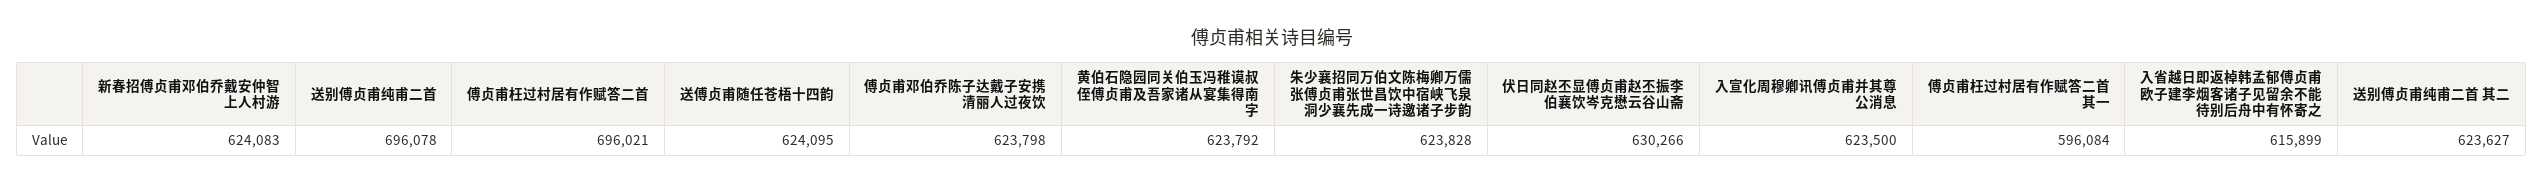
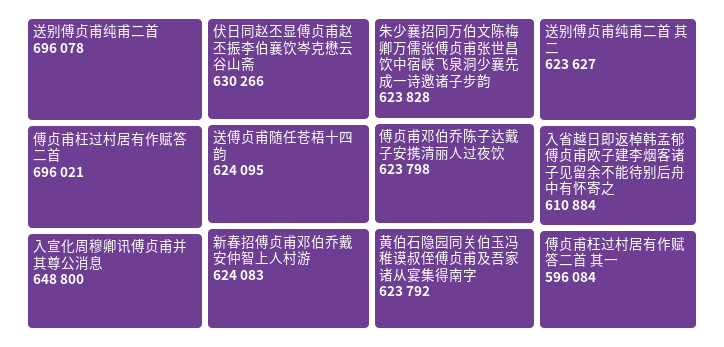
  {
    "新春招傅贞甫邓伯乔戴安仲智上人村游": 624083,
    "送别傅贞甫纯甫二首": 696078,
    "傅贞甫枉过村居有作赋答二首": 696021,
    "送傅贞甫随任苍梧十四韵": 624095,
    "傅贞甫邓伯乔陈子达戴子安携清丽人过夜饮": 623798,
    "黄伯石隐园同关伯玉冯稚谟叔侄傅贞甫及吾家诸从宴集得南字": 623792,
    "朱少襄招同万伯文陈梅卿万儒张傅贞甫张世昌饮中宿峡飞泉洞少襄先成一诗邀诸子步韵": 623828,
    "伏日同赵丕显傅贞甫赵丕振李伯襄饮岑克懋云谷山斋": 630266,
-   "入宣化周穆卿讯傅贞甫并其尊公消息": 623500,
+   "入宣化周穆卿讯傅贞甫并其尊公消息": 648800,
    "傅贞甫枉过村居有作赋答二首 其一": 596084,
-   "入省越日即返棹韩孟郁傅贞甫欧子建李烟客诸子见留余不能待别后舟中有怀寄之": 615899,
+   "入省越日即返棹韩孟郁傅贞甫欧子建李烟客诸子见留余不能待别后舟中有怀寄之": 610884,
    "送别傅贞甫纯甫二首 其二": 623627
  }

